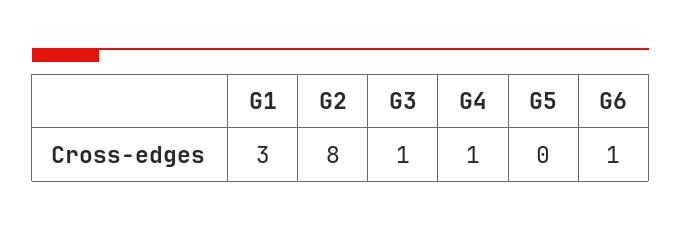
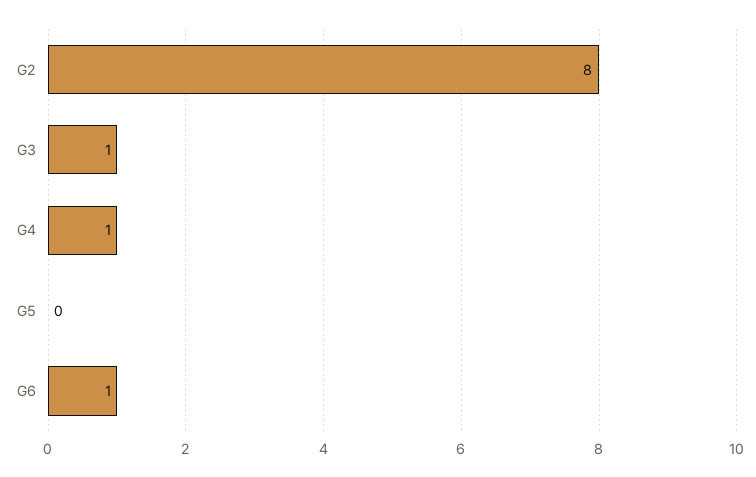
  {
-   "G1": 3,
    "G2": 8,
    "G3": 1,
    "G4": 1,
    "G5": 0,
    "G6": 1
  }

